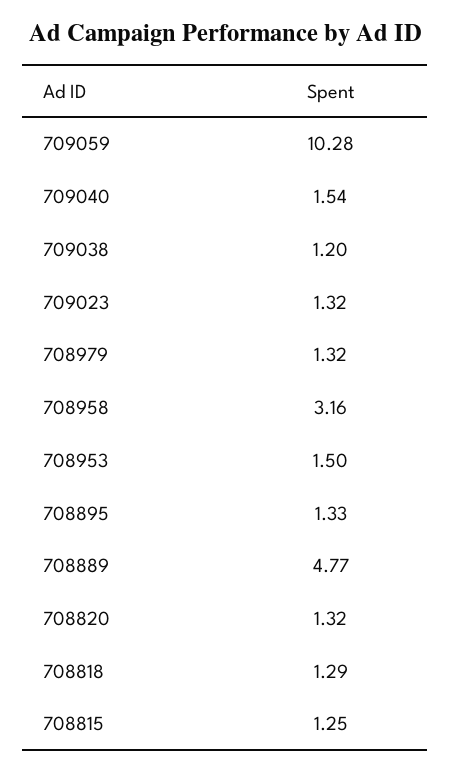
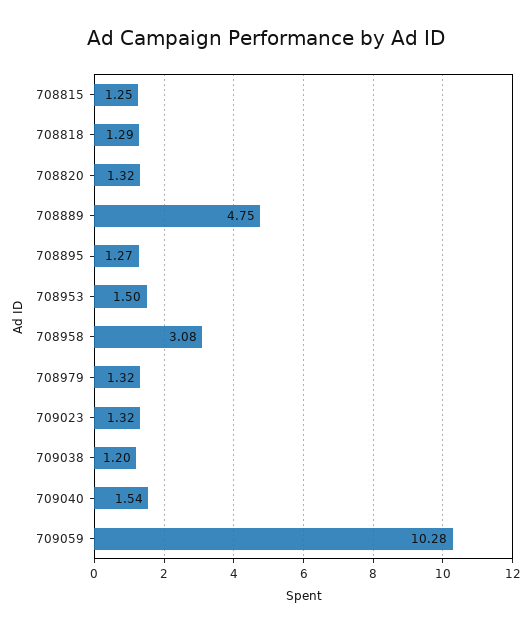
  {
    "709059": 10.28,
    "709040": 1.54,
    "709038": 1.2,
    "709023": 1.32,
    "708979": 1.32,
-   "708958": 3.16,
+   "708958": 3.08,
    "708953": 1.5,
-   "708895": 1.33,
+   "708895": 1.27,
-   "708889": 4.77,
+   "708889": 4.75,
    "708820": 1.32,
    "708818": 1.29,
    "708815": 1.25
  }

